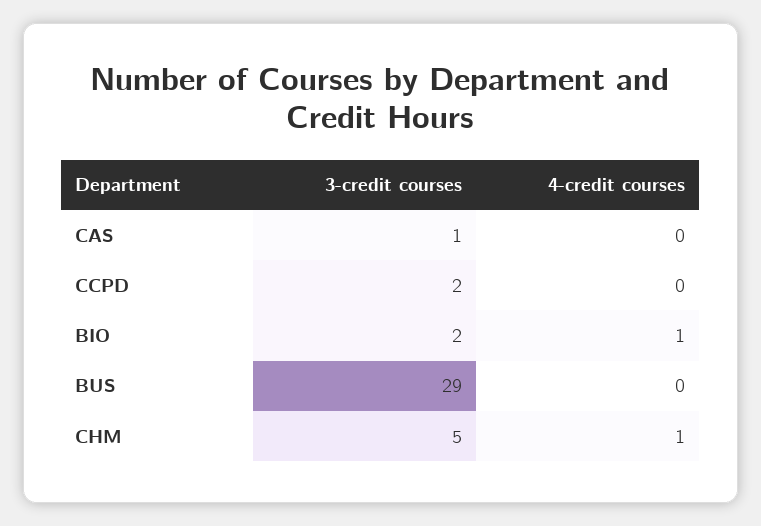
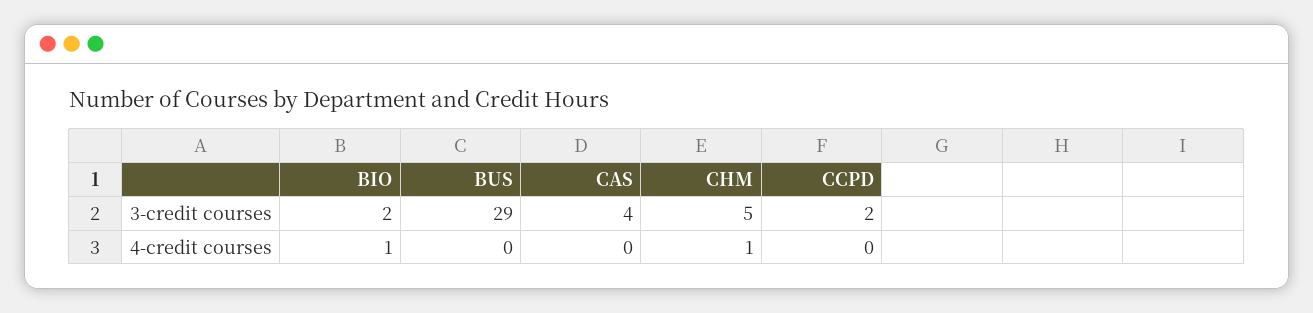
  {
    "3-credit courses": {
-     "CAS": 1,
+     "CAS": 4,
      "CCPD": 2,
      "BIO": 2,
      "BUS": 29,
      "CHM": 5
    },
    "4-credit courses": {
      "CAS": 0,
      "CCPD": 0,
      "BIO": 1,
      "BUS": 0,
      "CHM": 1
    }
  }

